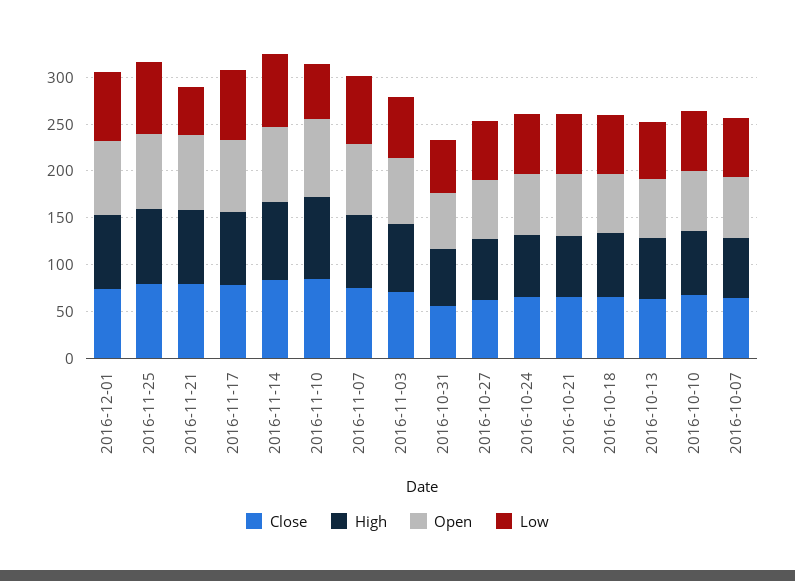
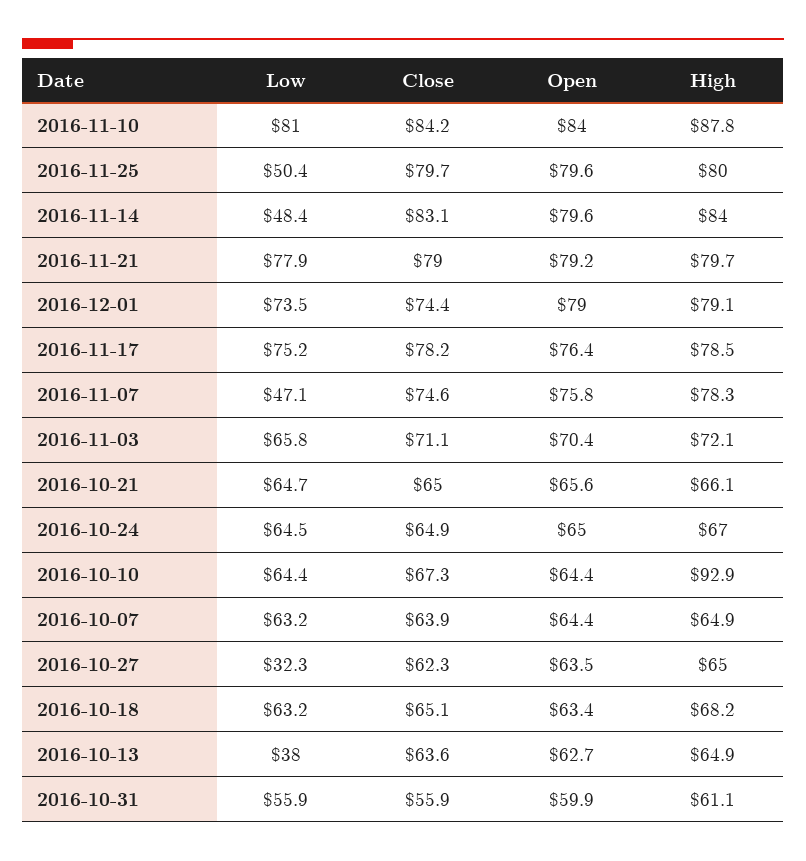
  {
    "Close": {
      "2016-12-01": 74.4,
      "2016-11-25": 79.7,
      "2016-11-21": 79,
      "2016-11-17": 78.2,
      "2016-11-14": 83.1,
      "2016-11-10": 84.2,
      "2016-11-07": 74.6,
      "2016-11-03": 71.1,
      "2016-10-31": 55.9,
      "2016-10-27": 62.3,
      "2016-10-24": 64.9,
      "2016-10-21": 65,
      "2016-10-18": 65.1,
      "2016-10-13": 63.6,
      "2016-10-10": 67.3,
      "2016-10-07": 63.9
    },
    "High": {
      "2016-12-01": 79.1,
      "2016-11-25": 80,
      "2016-11-21": 79.7,
      "2016-11-17": 78.5,
      "2016-11-14": 84,
      "2016-11-10": 87.8,
      "2016-11-07": 78.3,
      "2016-11-03": 72.1,
      "2016-10-31": 61.1,
      "2016-10-27": 65,
      "2016-10-24": 67,
      "2016-10-21": 66.1,
      "2016-10-18": 68.2,
      "2016-10-13": 64.9,
-     "2016-10-10": 70,
+     "2016-10-10": 92.9,
      "2016-10-07": 64.9
    },
    "Open": {
      "2016-12-01": 79,
      "2016-11-25": 79.6,
      "2016-11-21": 79.2,
      "2016-11-17": 76.4,
      "2016-11-14": 79.6,
      "2016-11-10": 84,
      "2016-11-07": 75.8,
      "2016-11-03": 70.4,
      "2016-10-31": 59.9,
      "2016-10-27": 63.5,
      "2016-10-24": 65,
      "2016-10-21": 65.6,
      "2016-10-18": 63.4,
      "2016-10-13": 62.7,
      "2016-10-10": 64.4,
      "2016-10-07": 64.4
    },
    "Low": {
      "2016-12-01": 73.5,
-     "2016-11-25": 80,
+     "2016-11-25": 50.4,
-     "2016-11-21": 50,
+     "2016-11-21": 77.9,
      "2016-11-17": 75.2,
-     "2016-11-14": 80,
+     "2016-11-14": 48.4,
-     "2016-11-10": 60,
+     "2016-11-10": 81,
-     "2016-11-07": 70,
+     "2016-11-07": 47.1,
      "2016-11-03": 65.8,
      "2016-10-31": 55.9,
-     "2016-10-27": 60,
+     "2016-10-27": 32.3,
      "2016-10-24": 64.5,
      "2016-10-21": 64.7,
      "2016-10-18": 63.2,
-     "2016-10-13": 60,
+     "2016-10-13": 38,
      "2016-10-10": 64.4,
      "2016-10-07": 63.2
    }
  }

